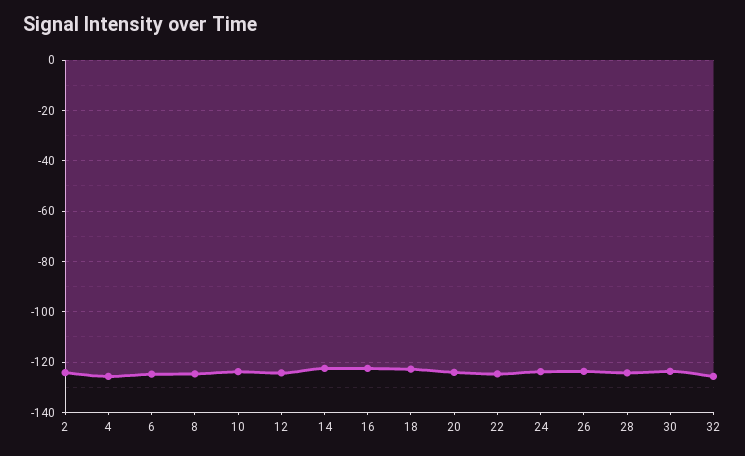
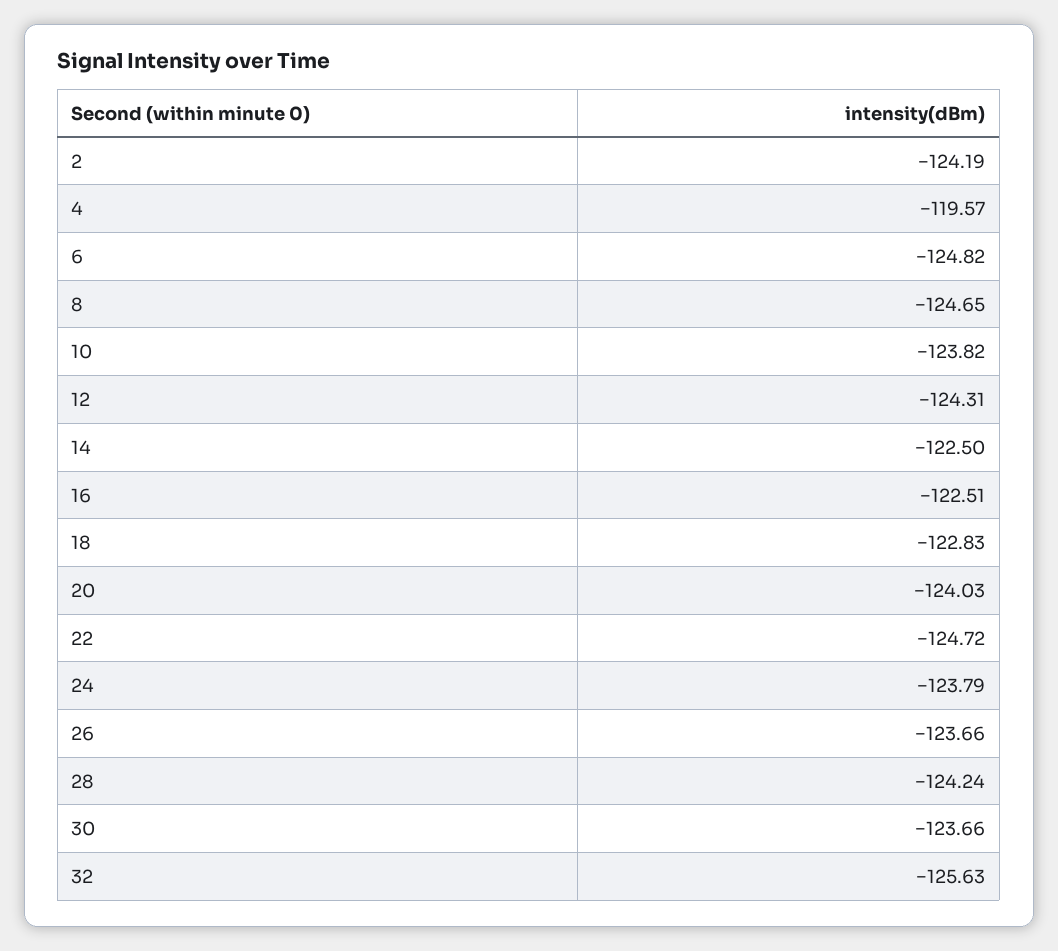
  {
    "2": -124.19,
-   "4": -125,
+   "4": -119.57,
    "6": -124.82,
    "8": -124.65,
    "10": -123.82,
    "12": -124.31,
    "14": -122.5,
    "16": -122.51,
    "18": -122.83,
    "20": -124.03,
    "22": -124.72,
    "24": -123.79,
    "26": -123.66,
    "28": -124.24,
    "30": -123.66,
    "32": -125.63
  }

